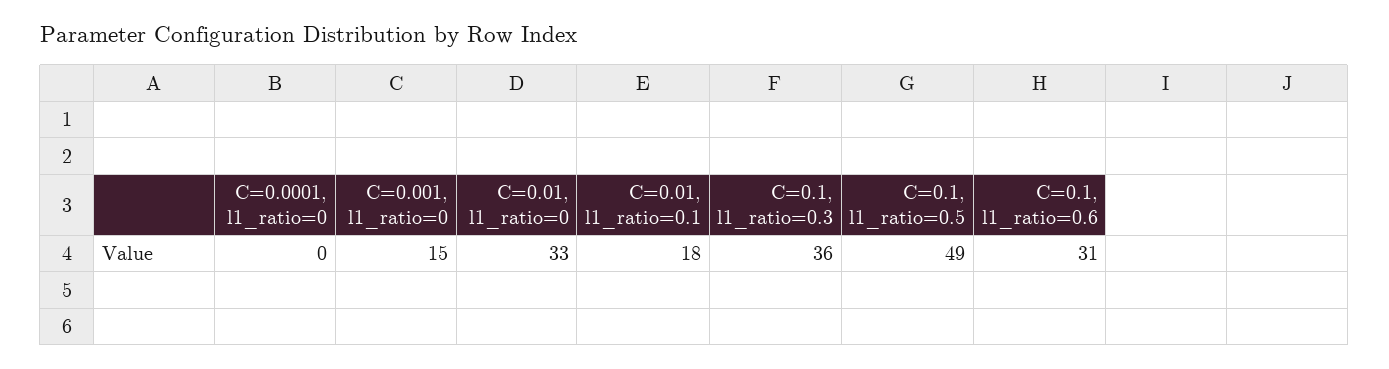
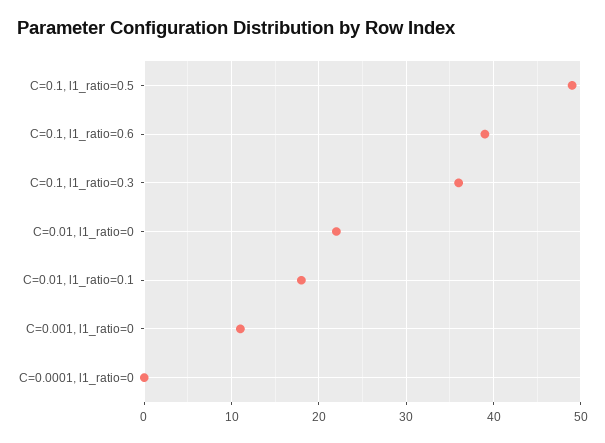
  {
    "C=0.0001, l1_ratio=0": 0,
-   "C=0.001, l1_ratio=0": 15,
+   "C=0.001, l1_ratio=0": 11,
-   "C=0.01, l1_ratio=0": 33,
+   "C=0.01, l1_ratio=0": 22,
    "C=0.01, l1_ratio=0.1": 18,
    "C=0.1, l1_ratio=0.3": 36,
    "C=0.1, l1_ratio=0.5": 49,
-   "C=0.1, l1_ratio=0.6": 31
+   "C=0.1, l1_ratio=0.6": 39
  }

